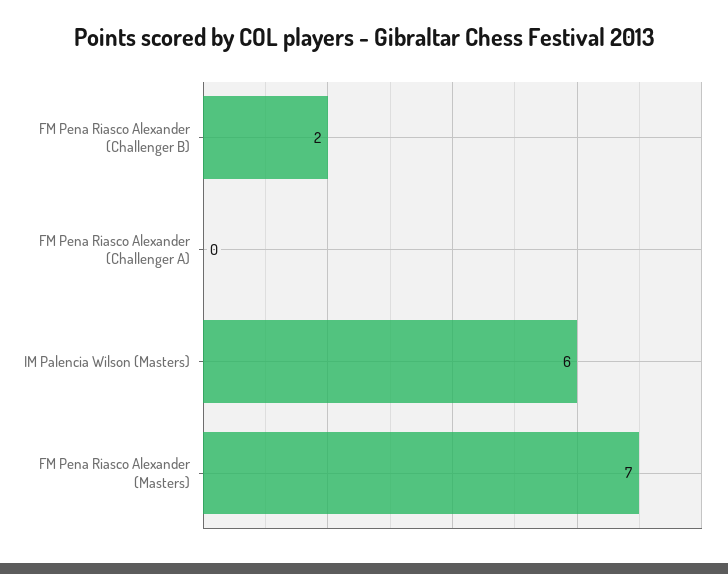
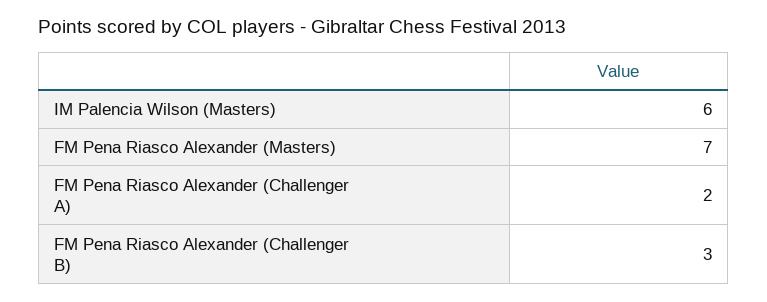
  {
-   "FM Pena Riasco Alexander (Challenger B)": 2,
+   "FM Pena Riasco Alexander (Challenger B)": 3,
-   "FM Pena Riasco Alexander (Challenger A)": 0,
+   "FM Pena Riasco Alexander (Challenger A)": 2,
    "IM Palencia Wilson (Masters)": 6,
    "FM Pena Riasco Alexander (Masters)": 7
  }

